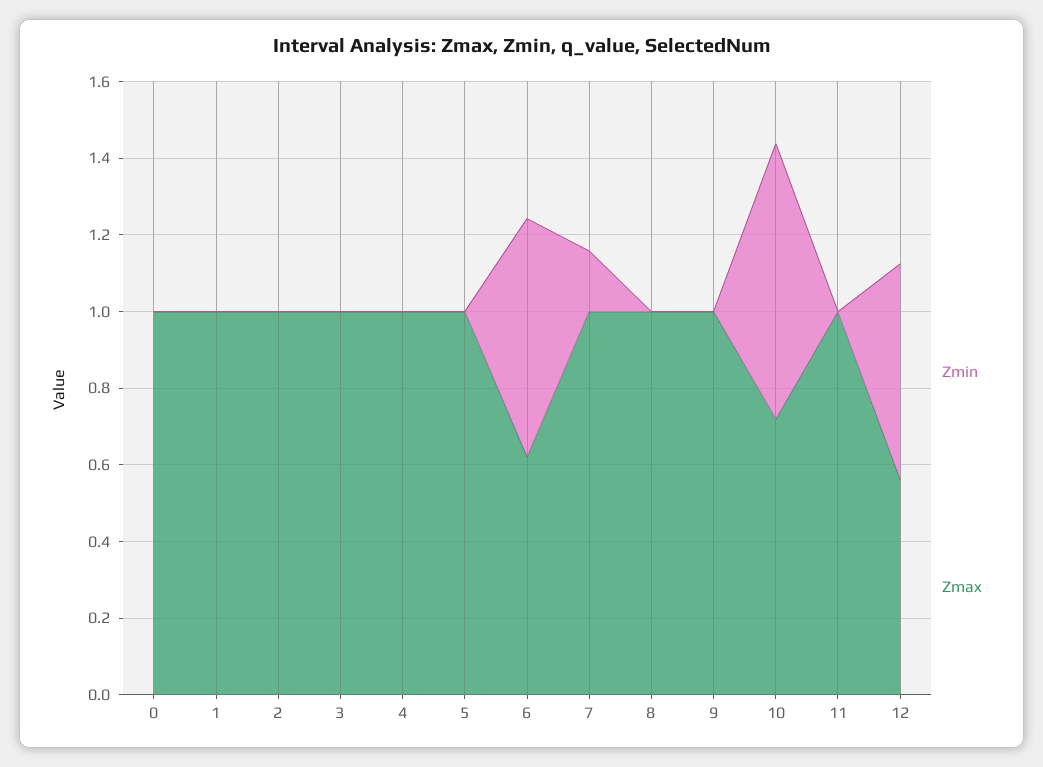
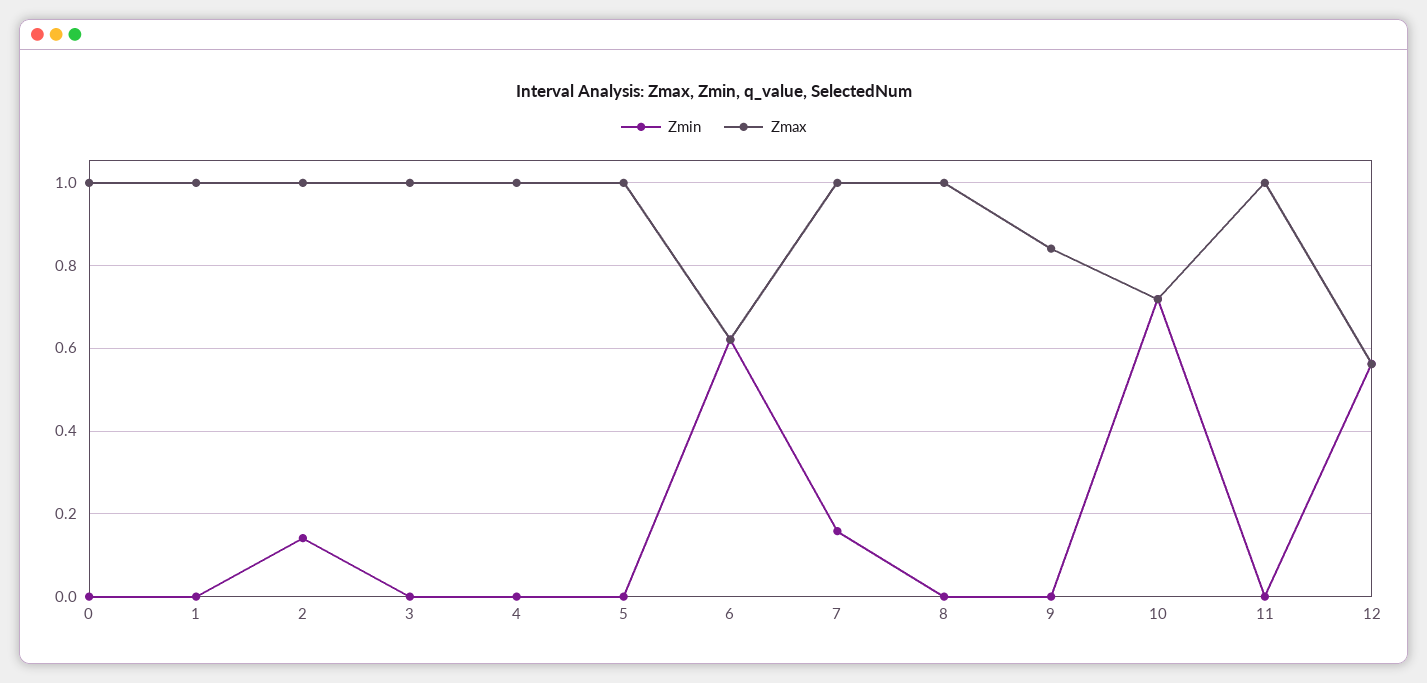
  {
    "Zmin": {
      "0": 0,
      "1": 0,
-     "2": 0,
+     "2": 0.14,
      "3": 0,
      "4": 0,
      "5": 0,
      "6": 0.62,
      "7": 0.16,
      "8": 0,
      "9": 0,
      "10": 0.72,
      "11": 0,
      "12": 0.56
    },
    "Zmax": {
      "0": 1,
      "1": 1,
      "2": 1,
      "3": 1,
      "4": 1,
      "5": 1,
      "6": 0.62,
      "7": 1,
      "8": 1,
-     "9": 1,
+     "9": 0.84,
      "10": 0.72,
      "11": 1,
      "12": 0.56
    }
  }

